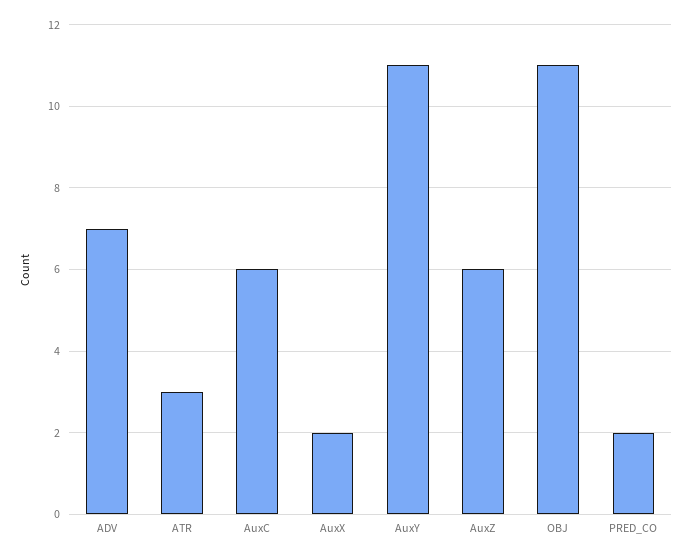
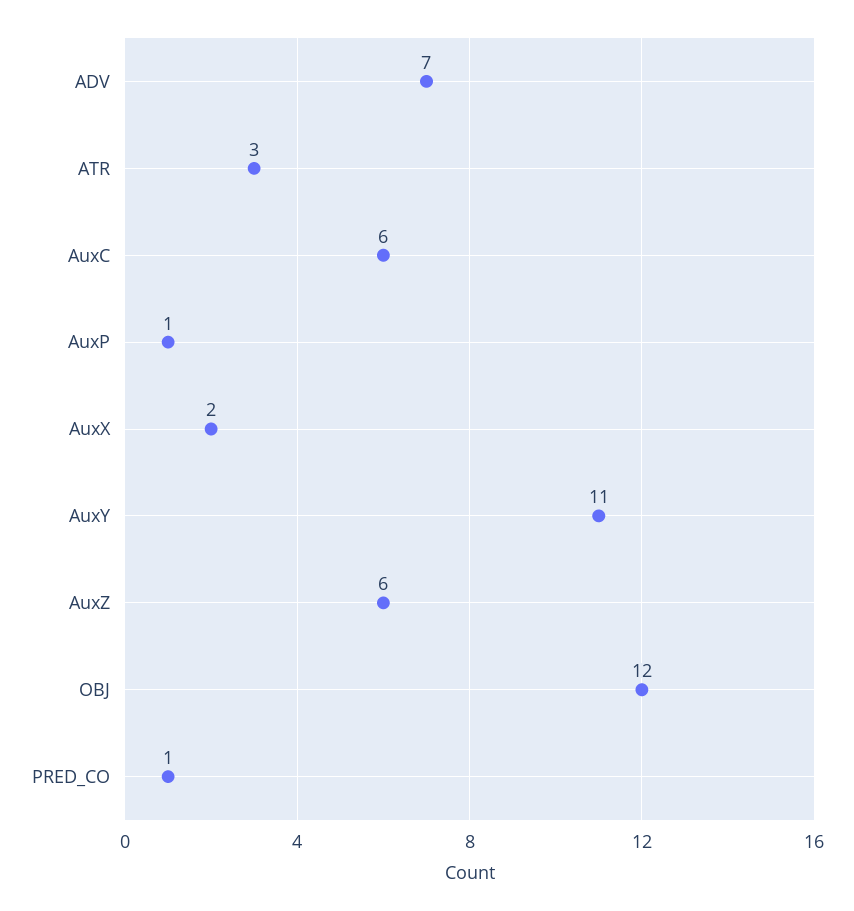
  {
    "ADV": 7,
    "ATR": 3,
    "AuxC": 6,
    "AuxX": 2,
    "AuxY": 11,
    "AuxZ": 6,
-   "OBJ": 11,
+   "OBJ": 12,
-   "PRED_CO": 2
+   "PRED_CO": 1,
+   "AuxP": 1
  }

